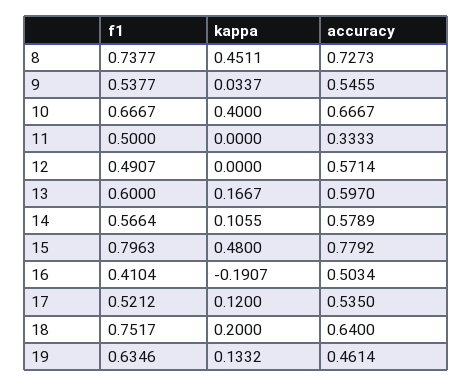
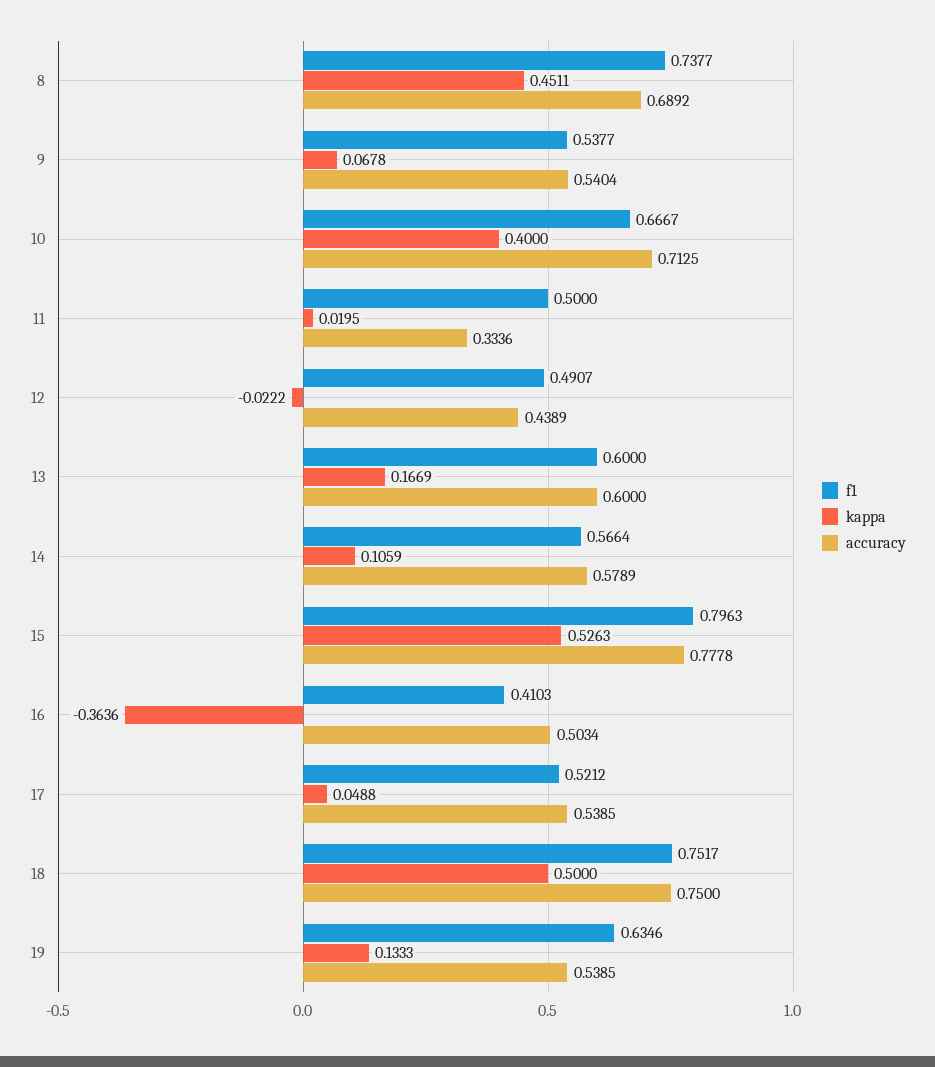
  {
    "f1": {
      "8": 0.7377,
      "9": 0.5377,
      "10": 0.6667,
      "11": 0.5,
      "12": 0.4907,
      "13": 0.6,
      "14": 0.5664,
      "15": 0.7963,
-     "16": 0.4104,
+     "16": 0.4103,
      "17": 0.5212,
      "18": 0.7517,
      "19": 0.6346
    },
    "kappa": {
      "8": 0.4511,
-     "9": 0.0337,
+     "9": 0.0678,
      "10": 0.4,
-     "11": 0,
+     "11": 0.0195,
-     "12": 0,
+     "12": -0.0222,
-     "13": 0.1667,
+     "13": 0.1669,
-     "14": 0.1055,
+     "14": 0.1059,
-     "15": 0.48,
+     "15": 0.5263,
-     "16": -0.1907,
+     "16": -0.3636,
-     "17": 0.12,
+     "17": 0.0488,
-     "18": 0.2,
+     "18": 0.5,
-     "19": 0.1332
+     "19": 0.1333
    },
    "accuracy": {
-     "8": 0.7273,
+     "8": 0.6892,
-     "9": 0.5455,
+     "9": 0.5404,
-     "10": 0.6667,
+     "10": 0.7125,
-     "11": 0.3333,
+     "11": 0.3336,
-     "12": 0.5714,
+     "12": 0.4389,
-     "13": 0.597,
+     "13": 0.6,
      "14": 0.5789,
-     "15": 0.7792,
+     "15": 0.7778,
      "16": 0.5034,
-     "17": 0.535,
+     "17": 0.5385,
-     "18": 0.64,
+     "18": 0.75,
-     "19": 0.4614
+     "19": 0.5385
    }
  }

